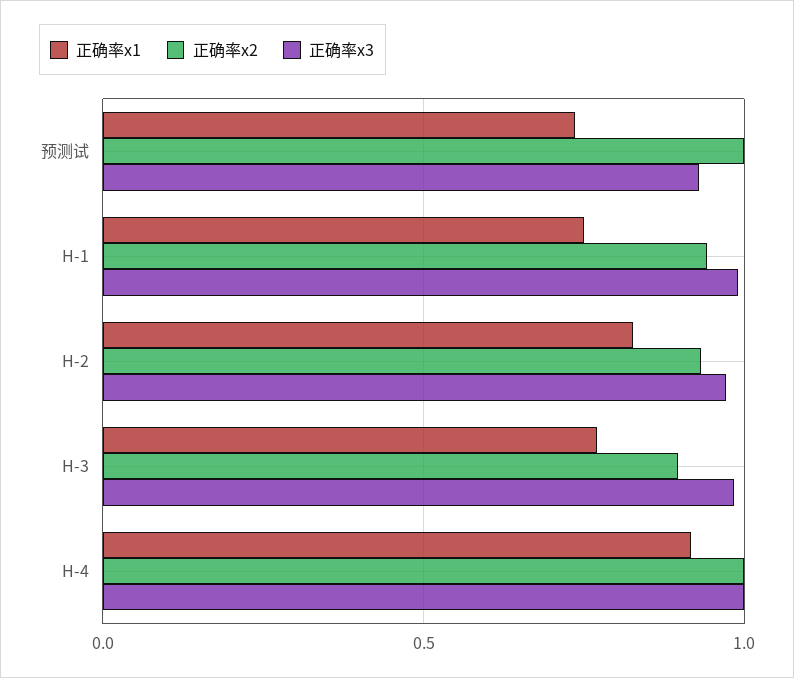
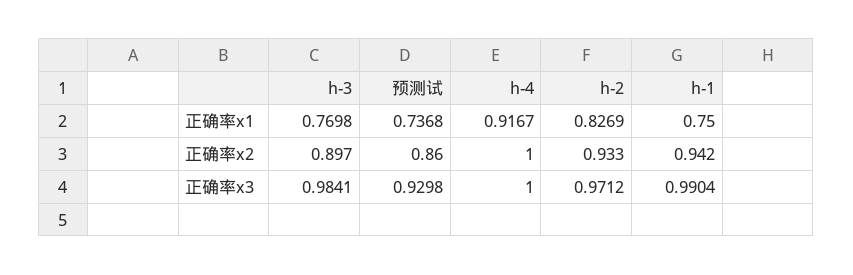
  {
    "正确率x1": {
      "预测试": 0.7368,
      "H-1": 0.75,
      "H-2": 0.8269,
      "H-3": 0.7698,
      "H-4": 0.9167
    },
    "正确率x2": {
-     "预测试": 1,
+     "预测试": 0.86,
      "H-1": 0.942,
      "H-2": 0.933,
      "H-3": 0.897,
      "H-4": 1
    },
    "正确率x3": {
      "预测试": 0.9298,
      "H-1": 0.9904,
      "H-2": 0.9712,
      "H-3": 0.9841,
      "H-4": 1
    }
  }

